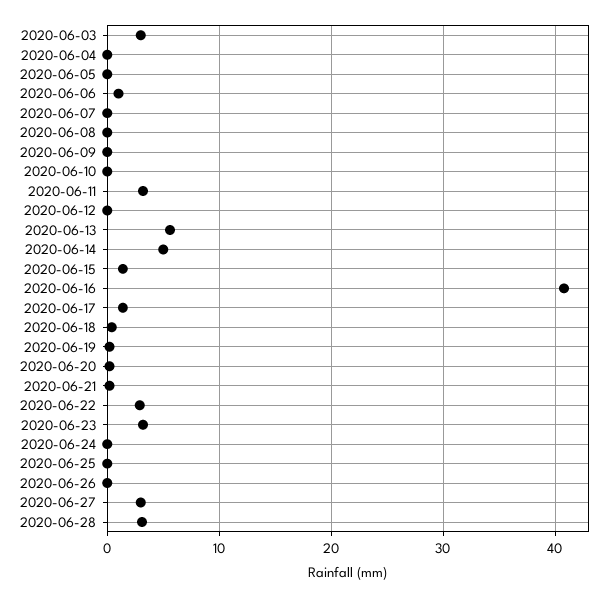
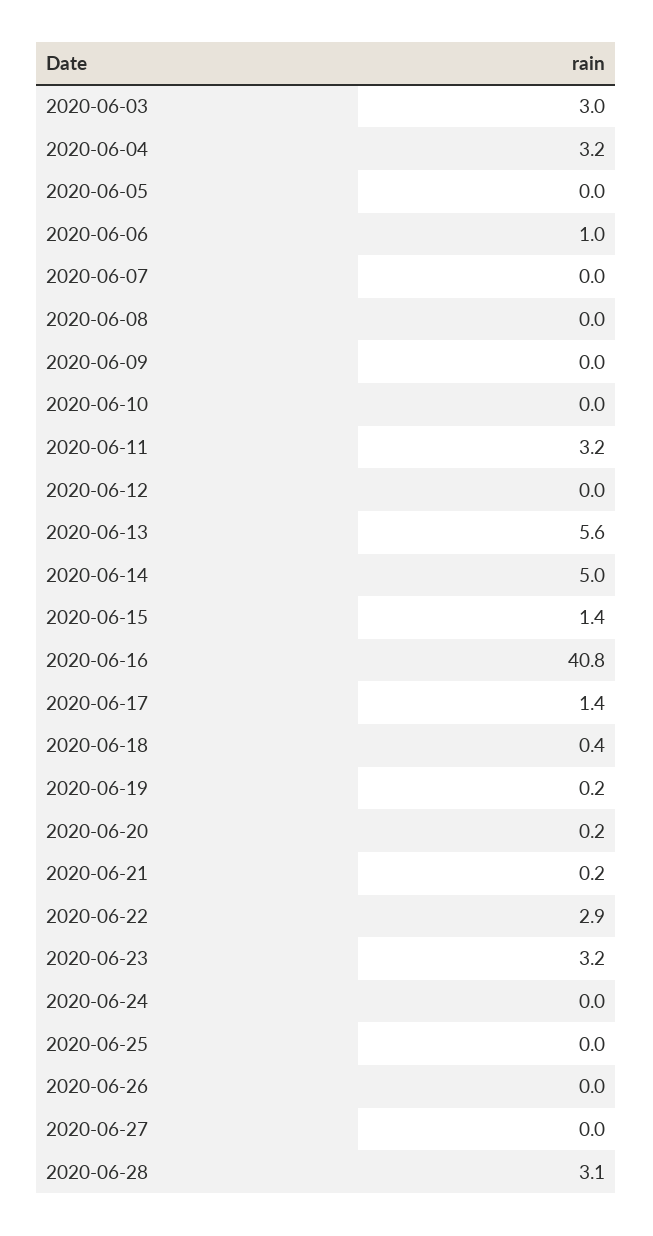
  {
    "2020-06-03": 3,
-   "2020-06-04": 0,
+   "2020-06-04": 3.2,
    "2020-06-05": 0,
    "2020-06-06": 1,
    "2020-06-07": 0,
    "2020-06-08": 0,
    "2020-06-09": 0,
    "2020-06-10": 0,
    "2020-06-11": 3.2,
    "2020-06-12": 0,
    "2020-06-13": 5.6,
    "2020-06-14": 5,
    "2020-06-15": 1.4,
    "2020-06-16": 40.8,
    "2020-06-17": 1.4,
    "2020-06-18": 0.4,
    "2020-06-19": 0.2,
    "2020-06-20": 0.2,
    "2020-06-21": 0.2,
    "2020-06-22": 2.9,
    "2020-06-23": 3.2,
    "2020-06-24": 0,
    "2020-06-25": 0,
    "2020-06-26": 0,
-   "2020-06-27": 3,
+   "2020-06-27": 0,
    "2020-06-28": 3.1
  }

